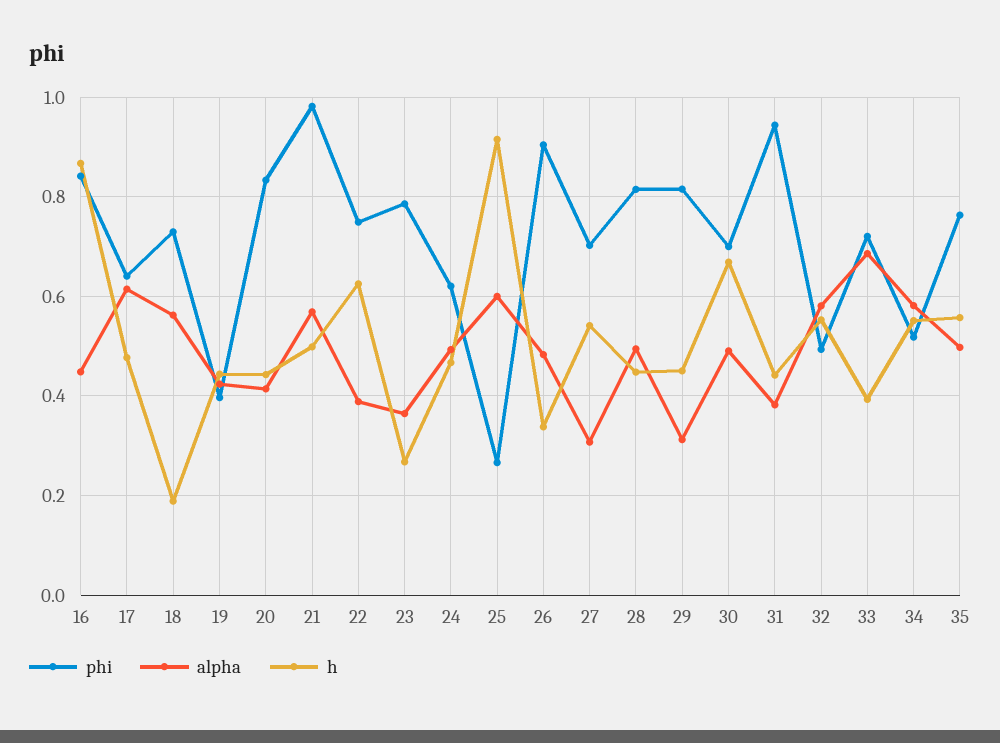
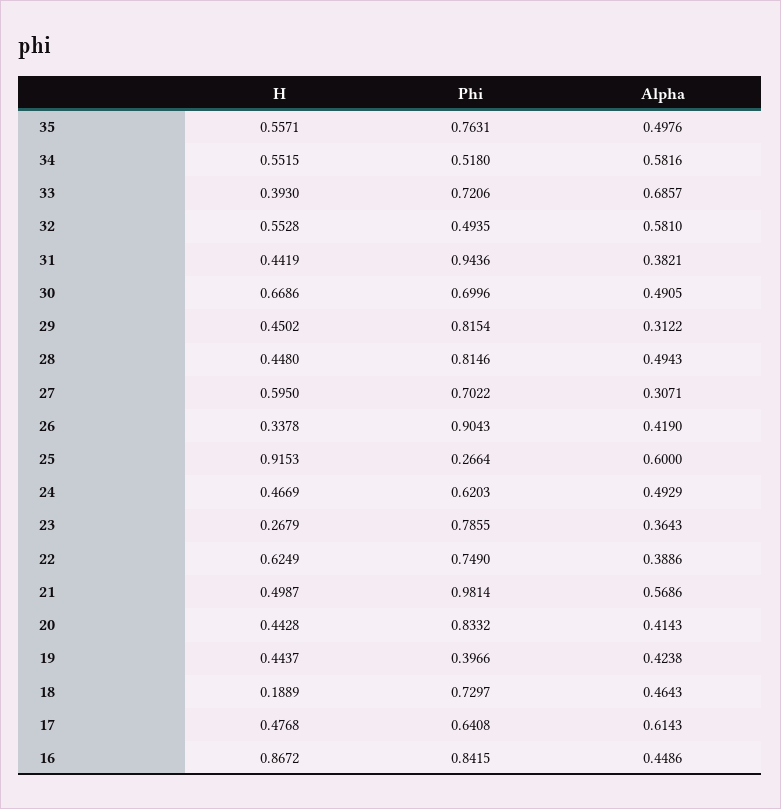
  {
    "phi": {
      "16": 0.8415,
      "17": 0.6408,
      "18": 0.7297,
      "19": 0.3966,
      "20": 0.8332,
      "21": 0.9814,
      "22": 0.749,
      "23": 0.7855,
      "24": 0.6203,
      "25": 0.2664,
      "26": 0.9043,
      "27": 0.7022,
      "28": 0.8146,
      "29": 0.8154,
      "30": 0.6996,
      "31": 0.9436,
      "32": 0.4935,
      "33": 0.7206,
      "34": 0.518,
      "35": 0.7631
    },
    "alpha": {
      "16": 0.4486,
      "17": 0.6143,
-     "18": 0.56,
+     "18": 0.4643,
      "19": 0.4238,
      "20": 0.4143,
      "21": 0.5686,
      "22": 0.3886,
      "23": 0.3643,
      "24": 0.4929,
      "25": 0.6,
-     "26": 0.48,
+     "26": 0.419,
      "27": 0.3071,
      "28": 0.4943,
      "29": 0.3122,
      "30": 0.4905,
      "31": 0.3821,
      "32": 0.581,
      "33": 0.6857,
      "34": 0.5816,
      "35": 0.4976
    },
    "h": {
      "16": 0.8672,
      "17": 0.4768,
      "18": 0.1889,
      "19": 0.4437,
      "20": 0.4428,
      "21": 0.4987,
      "22": 0.6249,
      "23": 0.2679,
      "24": 0.4669,
      "25": 0.9153,
      "26": 0.3378,
-     "27": 0.54,
+     "27": 0.595,
      "28": 0.448,
      "29": 0.4502,
      "30": 0.6686,
      "31": 0.4419,
      "32": 0.5528,
      "33": 0.393,
      "34": 0.5515,
      "35": 0.5571
    }
  }

